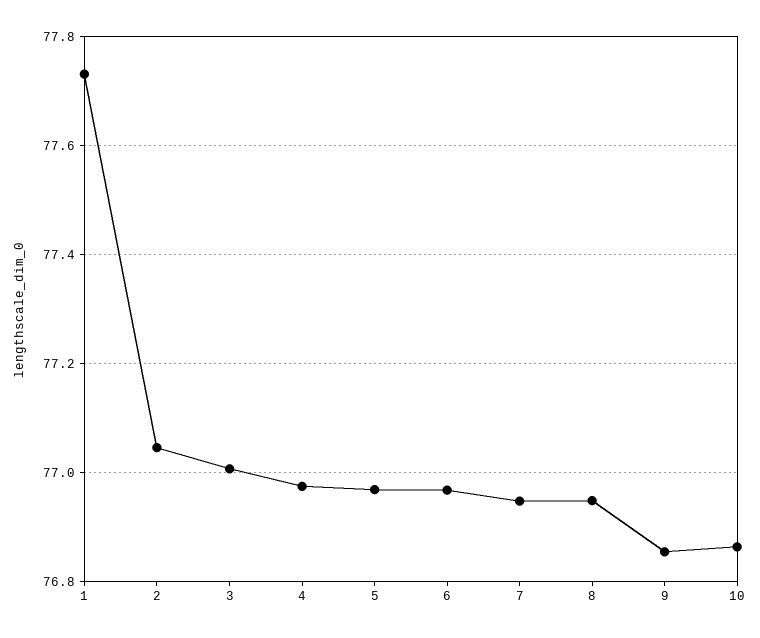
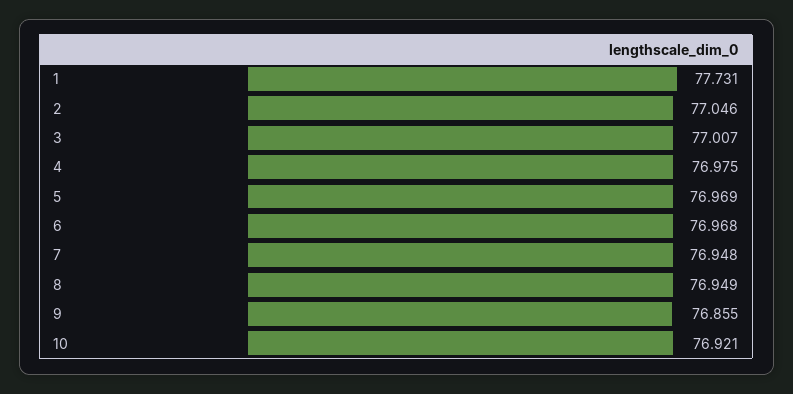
  {
    "1": 77.731,
    "2": 77.046,
    "3": 77.007,
    "4": 76.975,
    "5": 76.969,
    "6": 76.968,
    "7": 76.948,
    "8": 76.949,
    "9": 76.855,
-   "10": 76.86
+   "10": 76.921
  }

